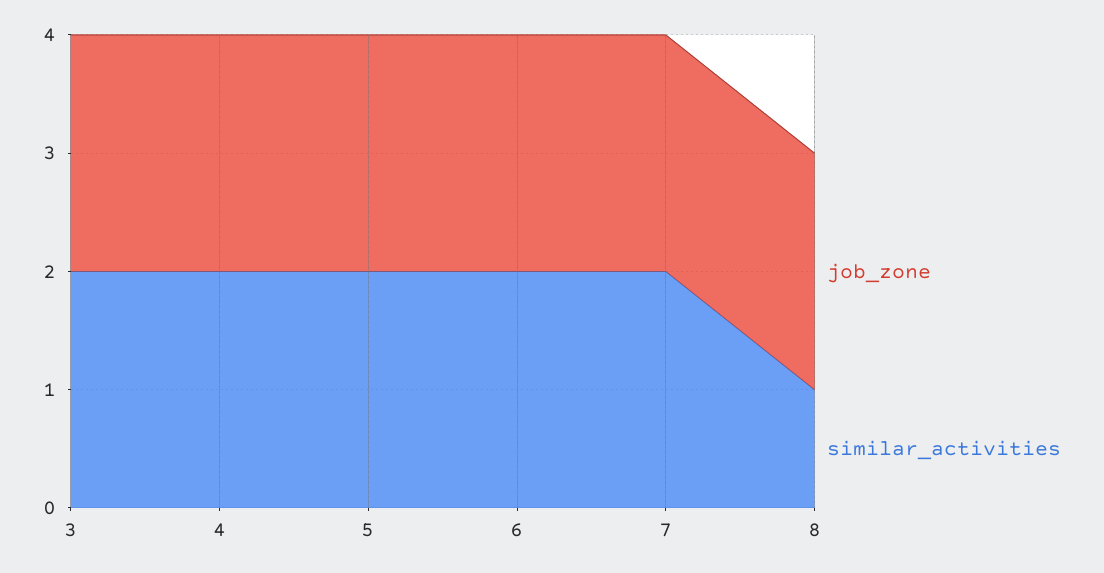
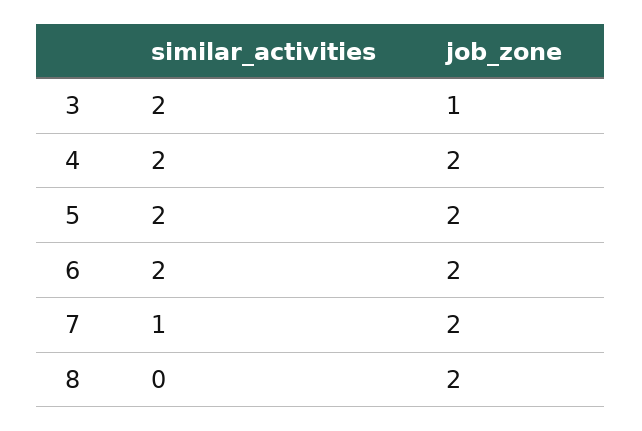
  {
    "job_zone": {
-     "3": 2,
+     "3": 1,
      "4": 2,
      "5": 2,
      "6": 2,
      "7": 2,
      "8": 2
    },
    "similar_activities": {
      "3": 2,
      "4": 2,
      "5": 2,
      "6": 2,
-     "7": 2,
+     "7": 1,
-     "8": 1
+     "8": 0
    }
  }

